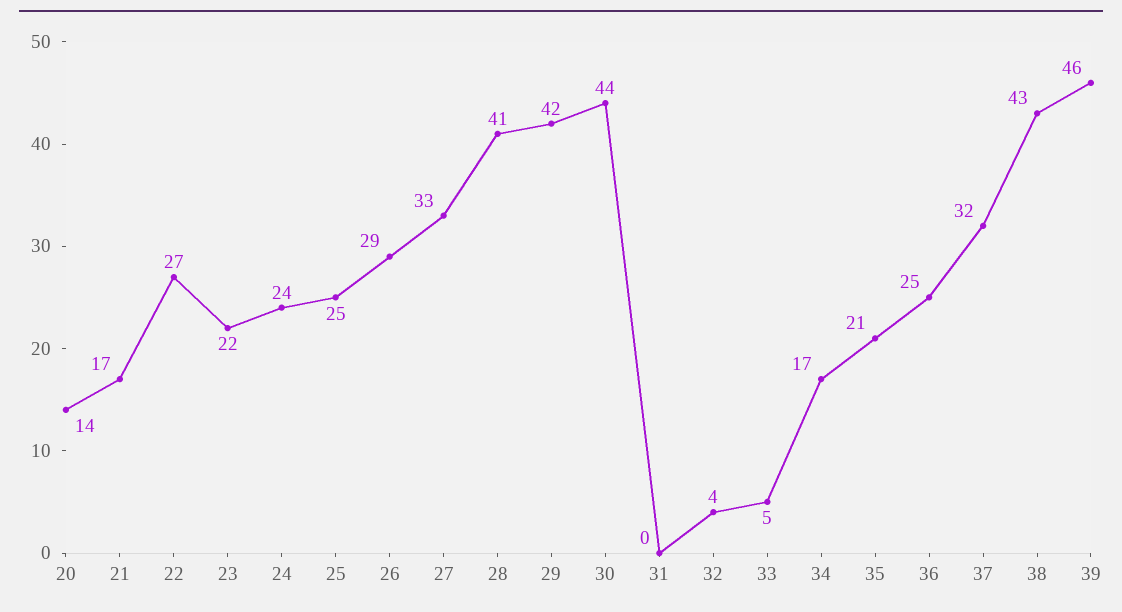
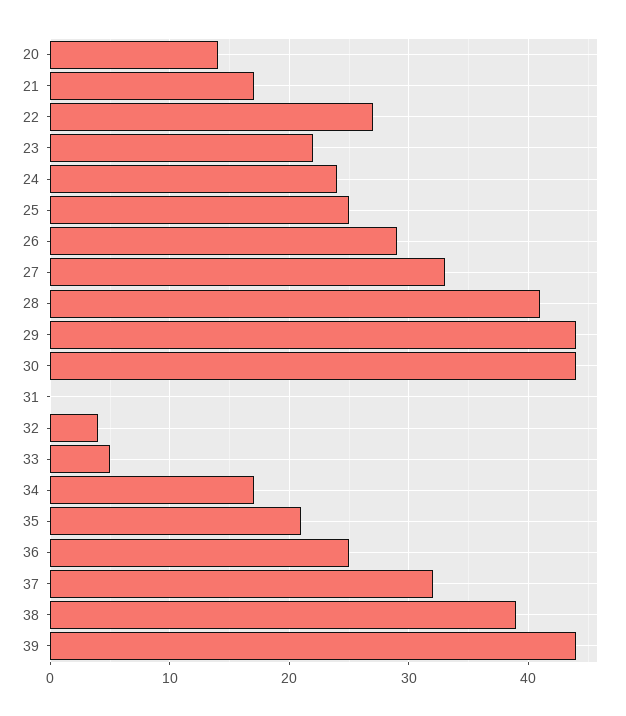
  {
    "20": 14,
    "21": 17,
    "22": 27,
    "23": 22,
    "24": 24,
    "25": 25,
    "26": 29,
    "27": 33,
    "28": 41,
-   "29": 42,
+   "29": 44,
    "30": 44,
    "31": 0,
    "32": 4,
    "33": 5,
    "34": 17,
    "35": 21,
    "36": 25,
    "37": 32,
-   "38": 43,
+   "38": 39,
-   "39": 46
+   "39": 44
  }

